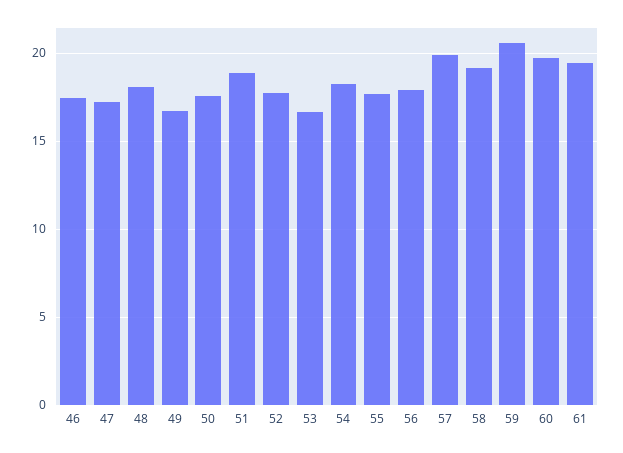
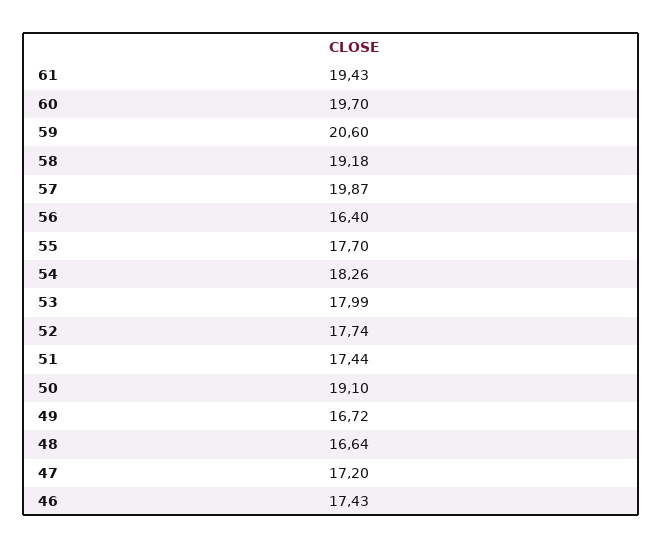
  {
    "46": 17.43,
    "47": 17.2,
-   "48": 18,
+   "48": 16.64,
    "49": 16.72,
-   "50": 17.5,
+   "50": 19.1,
-   "51": 19,
+   "51": 17.44,
    "52": 17.74,
-   "53": 16.5,
+   "53": 17.99,
    "54": 18.26,
    "55": 17.7,
-   "56": 18,
+   "56": 16.4,
    "57": 19.87,
    "58": 19.18,
    "59": 20.6,
    "60": 19.7,
    "61": 19.43
  }

